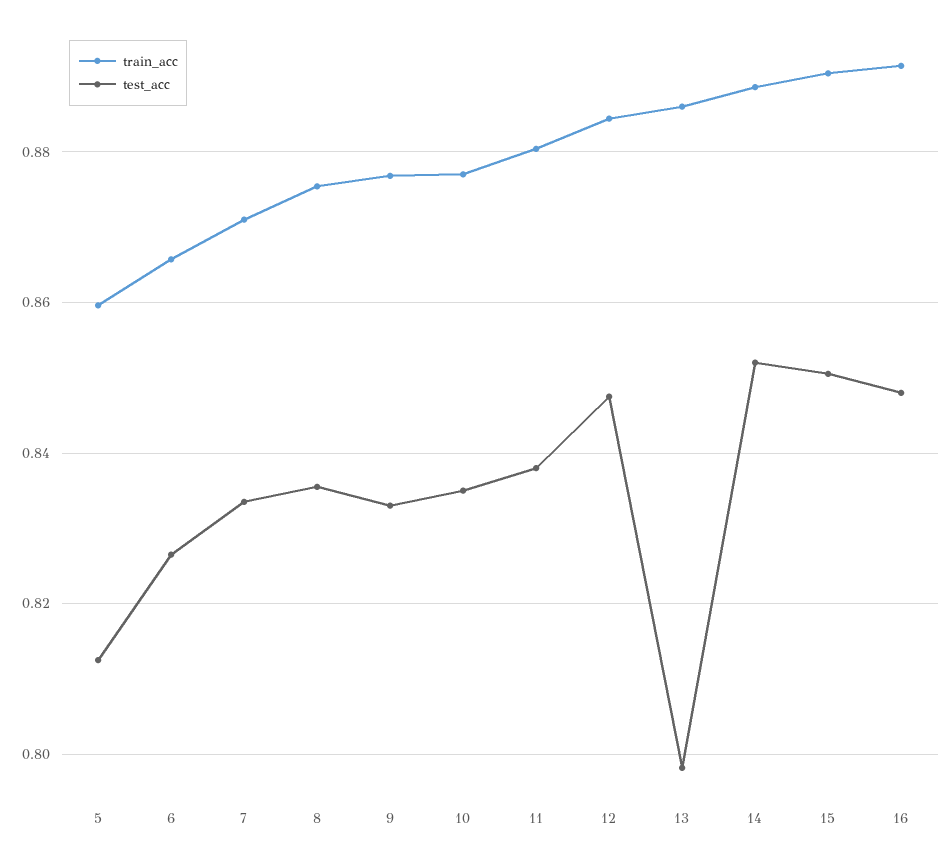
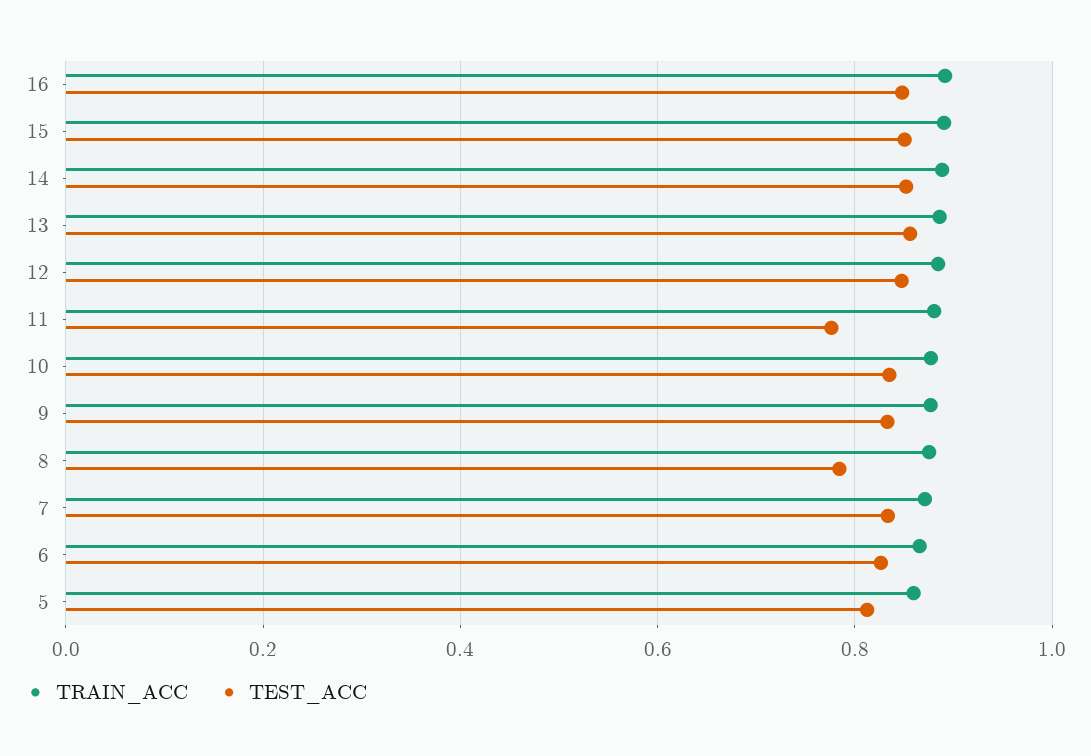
  {
    "train_acc": {
      "5": 0.86,
      "6": 0.866,
      "7": 0.872,
      "8": 0.876,
      "9": 0.876,
      "10": 0.878,
      "11": 0.88,
      "12": 0.884,
      "13": 0.886,
      "14": 0.888,
      "15": 0.89,
      "16": 0.892
    },
    "test_acc": {
      "5": 0.812,
      "6": 0.826,
      "7": 0.834,
-     "8": 0.836,
+     "8": 0.78,
      "9": 0.834,
      "10": 0.836,
-     "11": 0.838,
+     "11": 0.78,
      "12": 0.848,
-     "13": 0.798,
+     "13": 0.86,
      "14": 0.852,
      "15": 0.85,
      "16": 0.848
    }
  }

